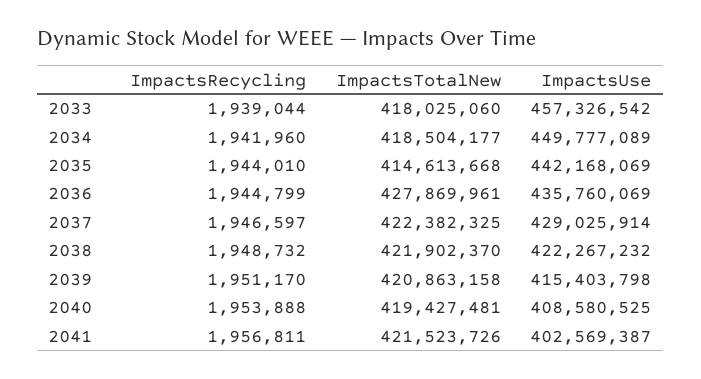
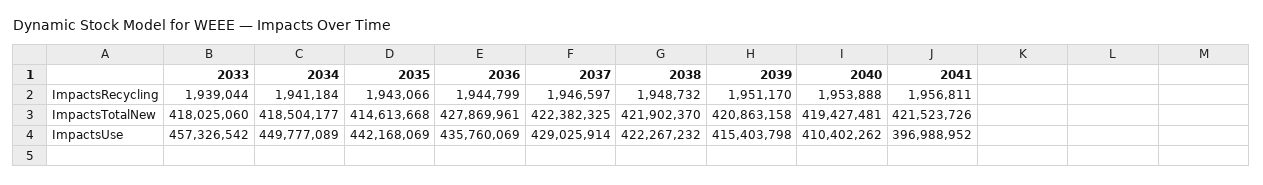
  {
    "ImpactsRecycling": {
      "2033": 1939044,
-     "2034": 1941960,
+     "2034": 1941184,
-     "2035": 1944010,
+     "2035": 1943066,
      "2036": 1944799,
      "2037": 1946597,
      "2038": 1948732,
      "2039": 1951170,
      "2040": 1953888,
      "2041": 1956811
    },
    "ImpactsTotalNew": {
      "2033": 418025060,
      "2034": 418504177,
      "2035": 414613668,
      "2036": 427869961,
      "2037": 422382325,
      "2038": 421902370,
      "2039": 420863158,
      "2040": 419427481,
      "2041": 421523726
    },
    "ImpactsUse": {
      "2033": 457326542,
      "2034": 449777089,
      "2035": 442168069,
      "2036": 435760069,
      "2037": 429025914,
      "2038": 422267232,
      "2039": 415403798,
-     "2040": 408580525,
+     "2040": 410402262,
-     "2041": 402569387
+     "2041": 396988952
    }
  }

